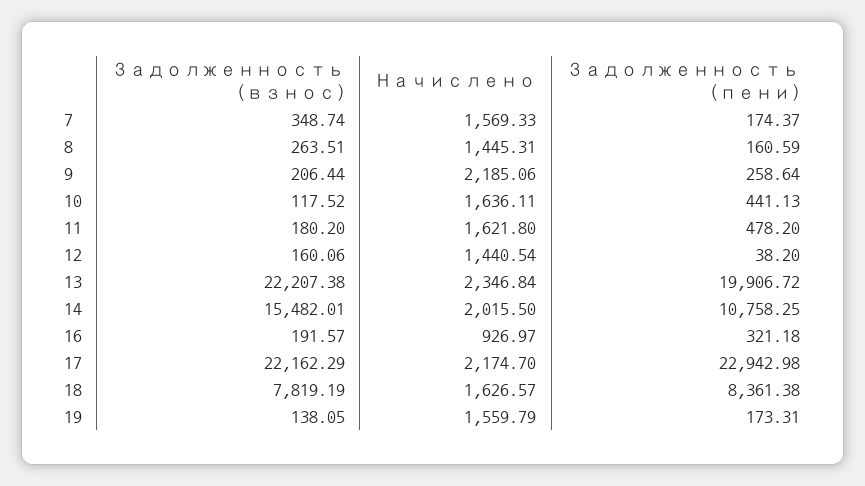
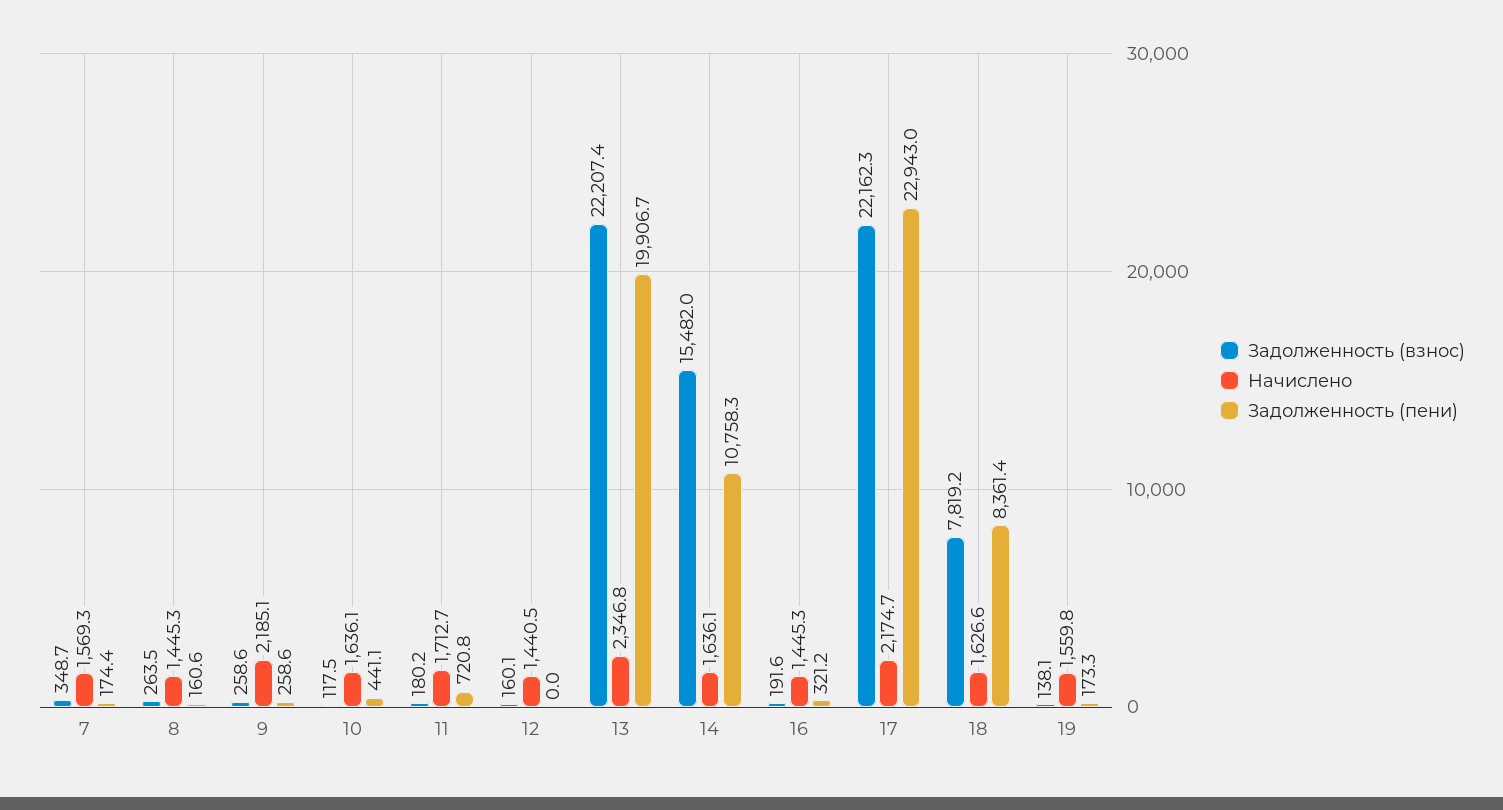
  {
    "Задолженность (взнос)": {
      "7": 348.74,
      "8": 263.51,
-     "9": 206.44,
+     "9": 258.6,
      "10": 117.52,
      "11": 180.2,
      "12": 160.06,
      "13": 22207.38,
      "14": 15482.01,
      "16": 191.57,
      "17": 22162.29,
      "18": 7819.19,
      "19": 138.05
    },
    "Начислено": {
      "7": 1569.33,
      "8": 1445.31,
      "9": 2185.06,
      "10": 1636.11,
-     "11": 1621.8,
+     "11": 1712.7,
      "12": 1440.54,
      "13": 2346.84,
-     "14": 2015.5,
+     "14": 1636.1,
-     "16": 926.97,
+     "16": 1445.3,
      "17": 2174.7,
      "18": 1626.57,
      "19": 1559.79
    },
    "Задолженность (пени)": {
      "7": 174.37,
      "8": 160.59,
      "9": 258.64,
      "10": 441.13,
-     "11": 478.2,
+     "11": 720.8,
-     "12": 38.2,
+     "12": 0,
      "13": 19906.72,
      "14": 10758.25,
      "16": 321.18,
      "17": 22942.98,
      "18": 8361.38,
      "19": 173.31
    }
  }

